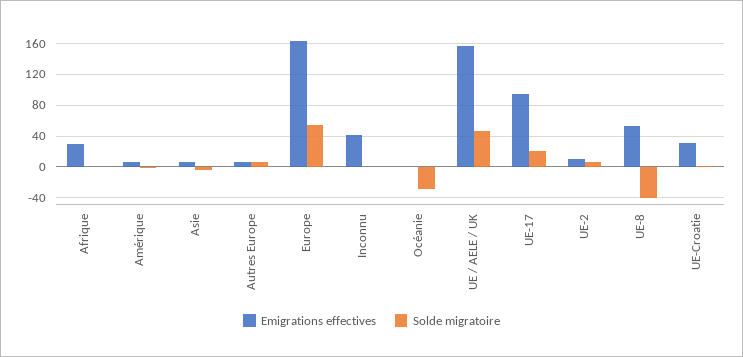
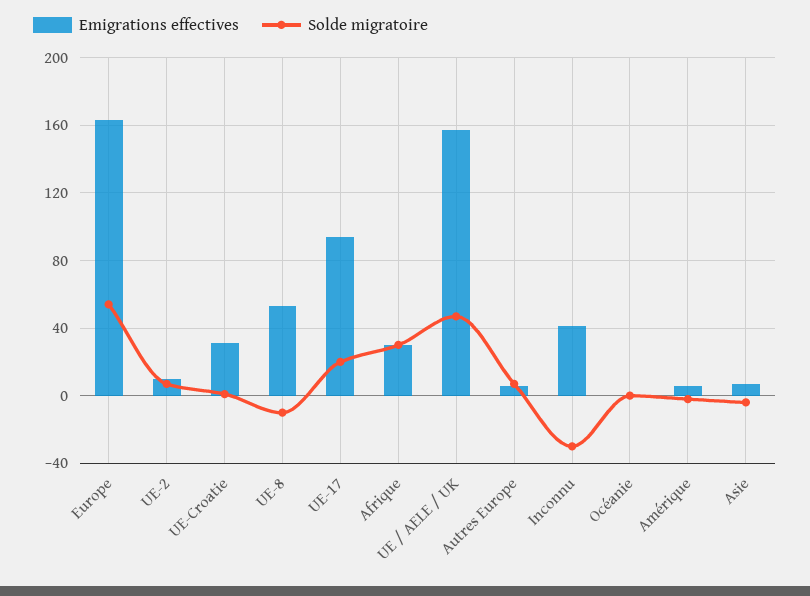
  {
    "Emigrations effectives": {
      "Afrique": 30,
      "Amérique": 5,
      "Asie": 5,
      "Autres Europe": 5,
      "Europe": 165,
      "Inconnu": 40,
      "Océanie": 0,
      "UE / AELE / UK": 155,
      "UE-17": 95,
      "UE-2": 10,
      "UE-8": 55,
      "UE-Croatie": 30
    },
    "Solde migratoire": {
-     "Afrique": 0,
+     "Afrique": 30,
      "Amérique": 0,
      "Asie": -5,
      "Autres Europe": 5,
      "Europe": 55,
-     "Inconnu": 0,
+     "Inconnu": -30,
-     "Océanie": -30,
+     "Océanie": 0,
      "UE / AELE / UK": 45,
      "UE-17": 20,
      "UE-2": 5,
-     "UE-8": -40,
+     "UE-8": -10,
      "UE-Croatie": 0
    }
  }

